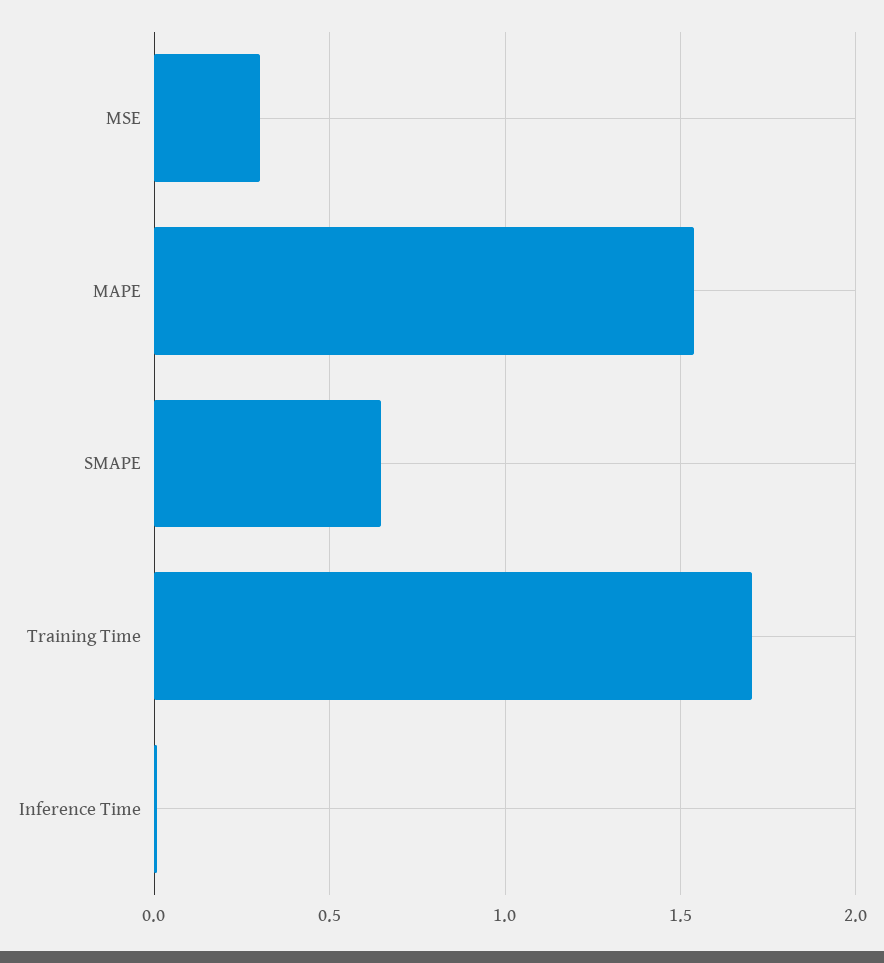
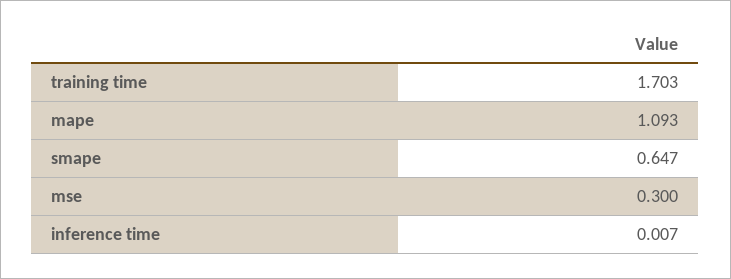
  {
    "MSE": 0.3,
-   "MAPE": 1.55,
+   "MAPE": 1.093,
    "SMAPE": 0.647,
    "Training Time": 1.703,
    "Inference Time": 0.007
  }

